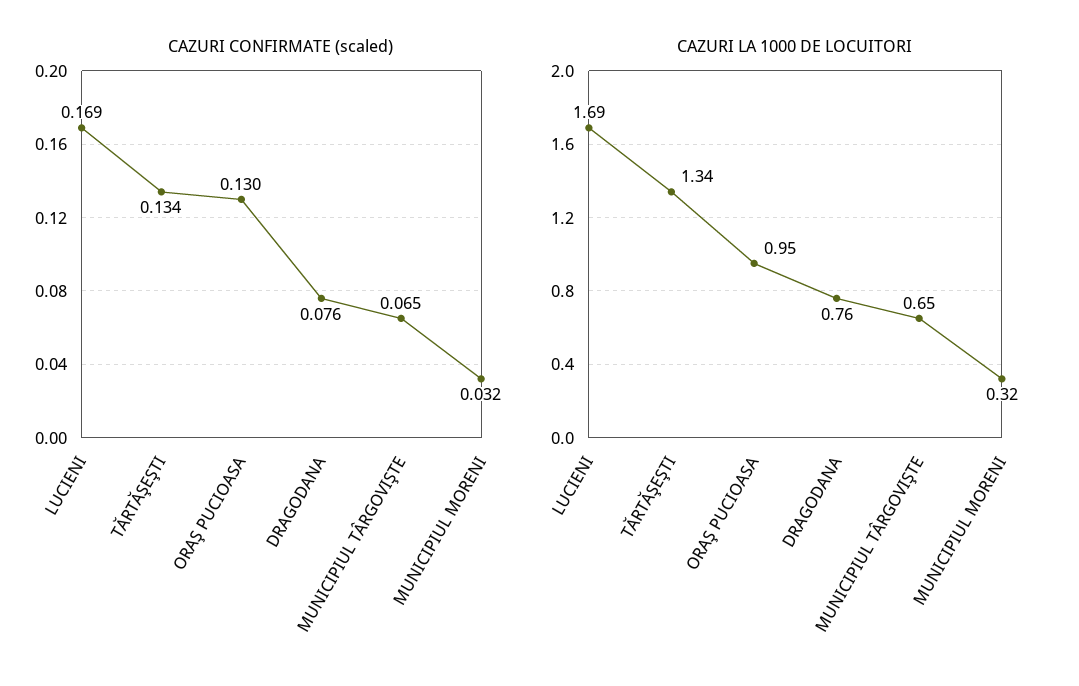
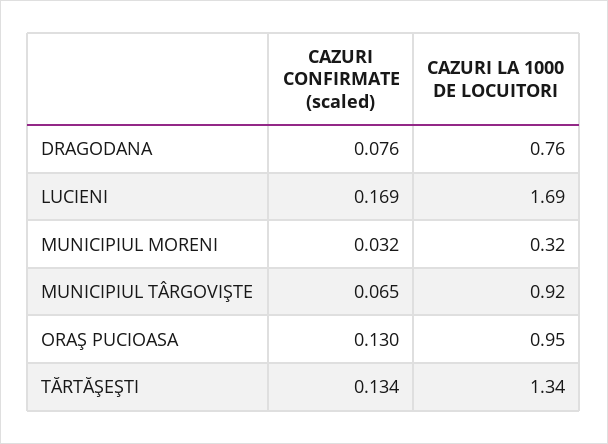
  {
    "CAZURI CONFIRMATE (scaled)": {
      "LUCIENI": 0.169,
      "TĂRTĂŞEŞTI": 0.134,
      "ORAŞ PUCIOASA": 0.13,
      "DRAGODANA": 0.076,
      "MUNICIPIUL TÂRGOVIŞTE": 0.065,
      "MUNICIPIUL MORENI": 0.032
    },
    "CAZURI LA 1000 DE LOCUITORI": {
      "LUCIENI": 1.69,
      "TĂRTĂŞEŞTI": 1.34,
      "ORAŞ PUCIOASA": 0.95,
      "DRAGODANA": 0.76,
-     "MUNICIPIUL TÂRGOVIŞTE": 0.65,
+     "MUNICIPIUL TÂRGOVIŞTE": 0.92,
      "MUNICIPIUL MORENI": 0.32
    }
  }

